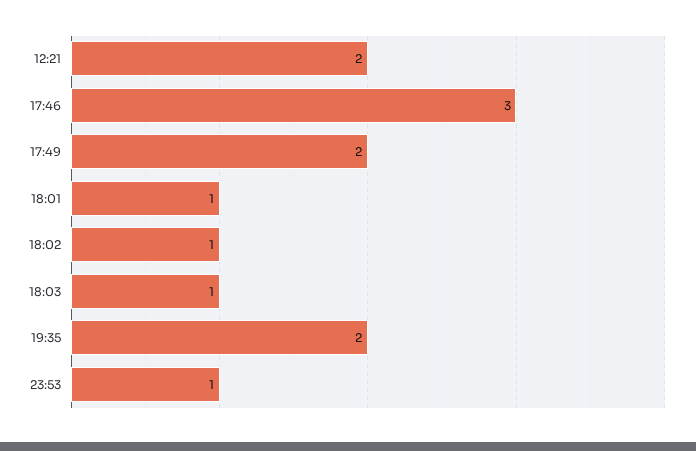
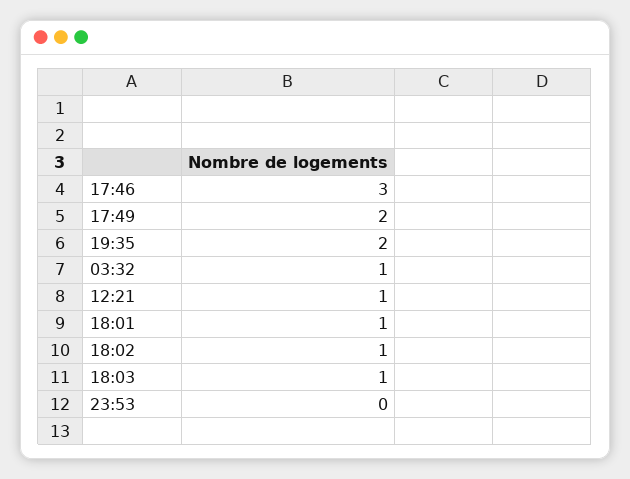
  {
-   "12:21": 2,
+   "12:21": 1,
    "17:46": 3,
    "17:49": 2,
    "18:01": 1,
    "18:02": 1,
    "18:03": 1,
    "19:35": 2,
-   "23:53": 1
+   "23:53": 0,
+   "03:32": 1
  }

